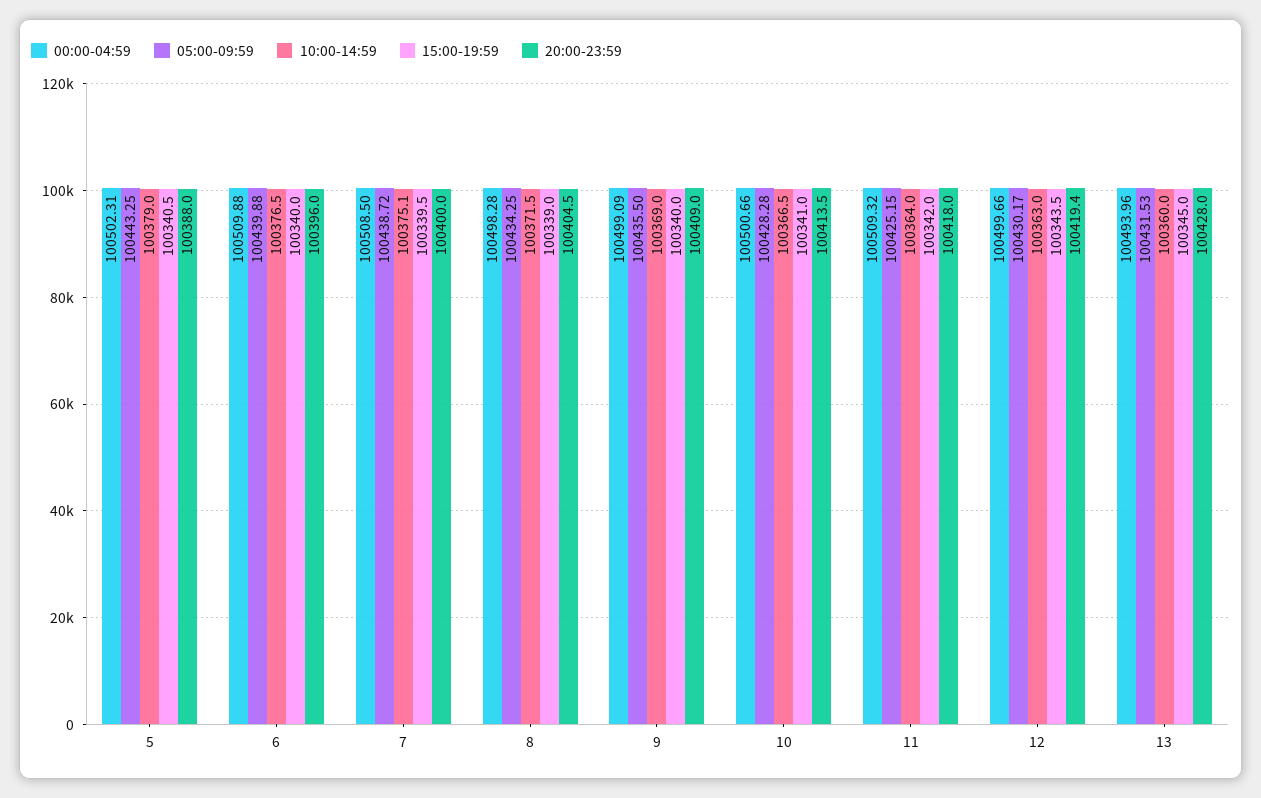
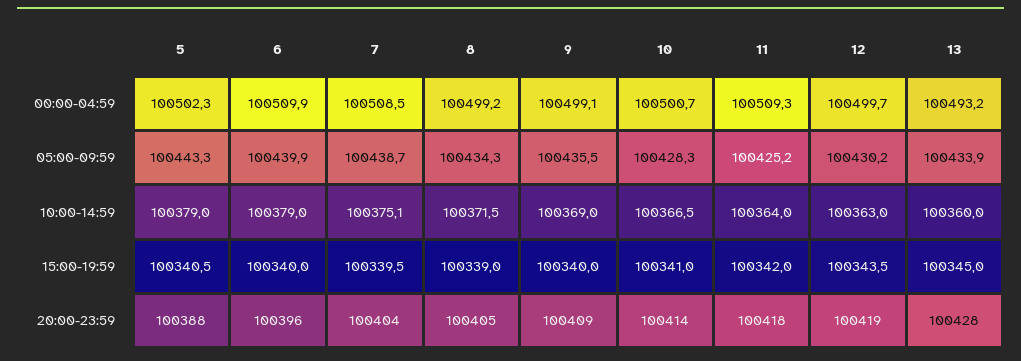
  {
    "00:00-04:59": {
      "5": 100502.31,
      "6": 100509.88,
      "7": 100508.5,
-     "8": 100498.28,
+     "8": 100499.2,
      "9": 100499.09,
      "10": 100500.66,
      "11": 100509.32,
      "12": 100499.66,
-     "13": 100493.96
+     "13": 100493.2
    },
    "05:00-09:59": {
      "5": 100443.25,
      "6": 100439.88,
      "7": 100438.72,
      "8": 100434.25,
      "9": 100435.5,
      "10": 100428.28,
      "11": 100425.15,
      "12": 100430.17,
-     "13": 100431.53
+     "13": 100433.9
    },
    "10:00-14:59": {
      "5": 100379,
-     "6": 100376.5,
+     "6": 100379,
      "7": 100375.1,
      "8": 100371.5,
      "9": 100369,
      "10": 100366.5,
      "11": 100364,
      "12": 100363,
      "13": 100360
    },
    "15:00-19:59": {
      "5": 100340.5,
      "6": 100340,
      "7": 100339.5,
      "8": 100339,
      "9": 100340,
      "10": 100341,
      "11": 100342,
      "12": 100343.5,
      "13": 100345
    },
    "20:00-23:59": {
      "5": 100388,
      "6": 100396,
-     "7": 100400,
+     "7": 100404,
      "8": 100404.5,
      "9": 100409,
      "10": 100413.5,
      "11": 100418,
      "12": 100419.4,
      "13": 100428
    }
  }

